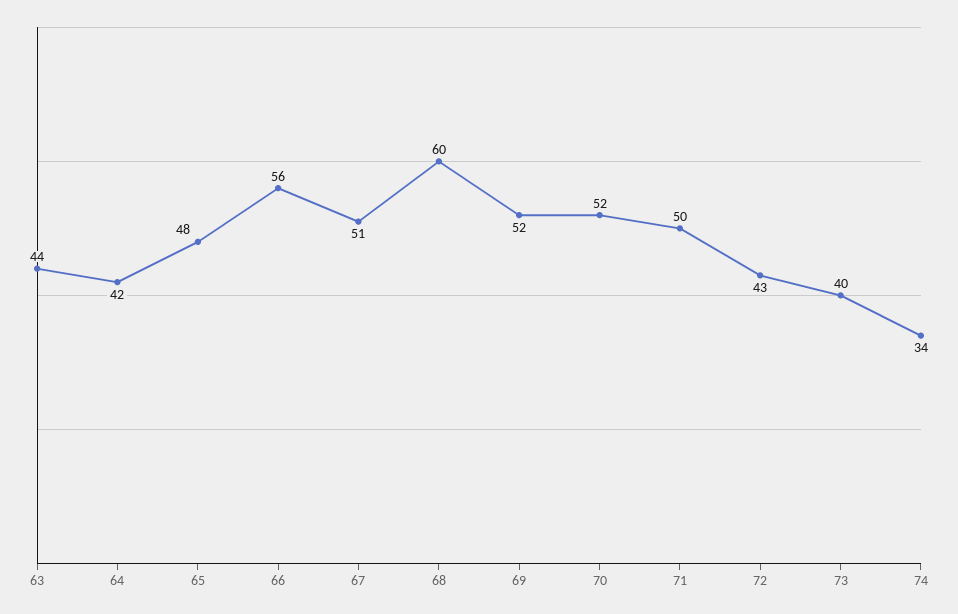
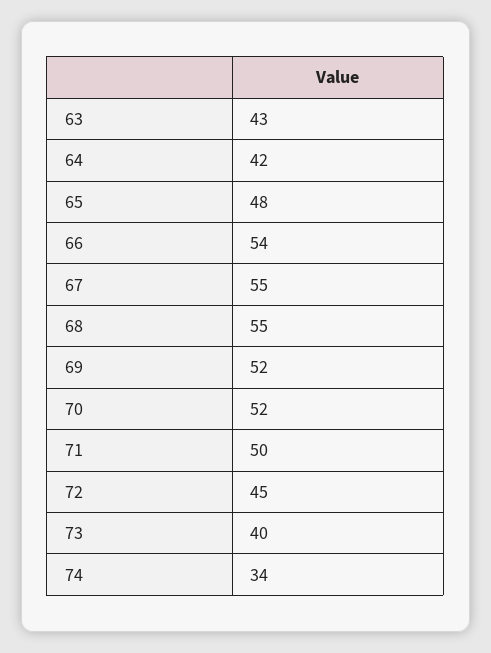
  {
-   "63": 44,
+   "63": 43,
    "64": 42,
    "65": 48,
-   "66": 56,
+   "66": 54,
-   "67": 51,
+   "67": 55,
-   "68": 60,
+   "68": 55,
    "69": 52,
    "70": 52,
    "71": 50,
-   "72": 43,
+   "72": 45,
    "73": 40,
    "74": 34
  }

